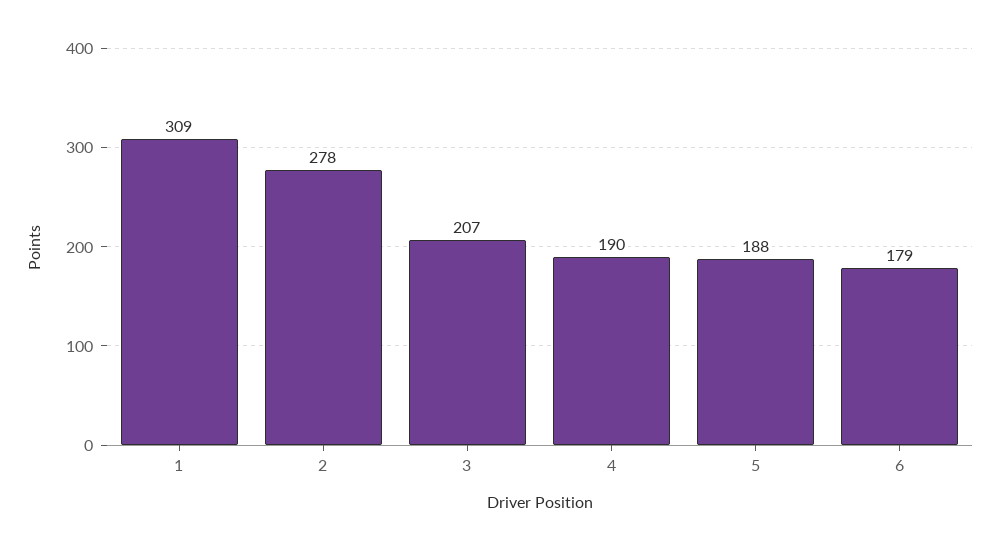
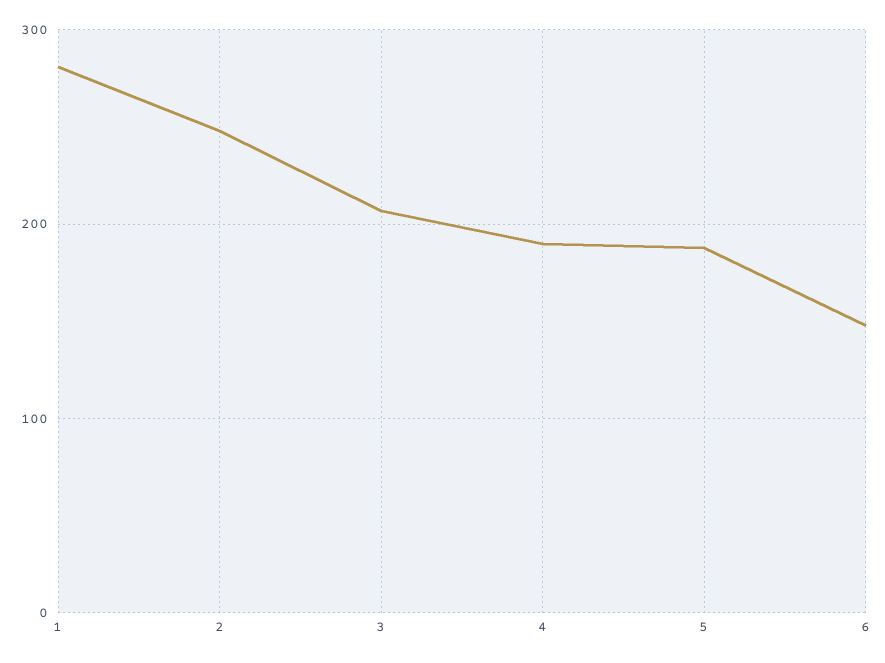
  {
-   "1": 309,
+   "1": 280,
-   "2": 278,
+   "2": 250,
    "3": 207,
    "4": 190,
    "5": 188,
-   "6": 179
+   "6": 150
  }

